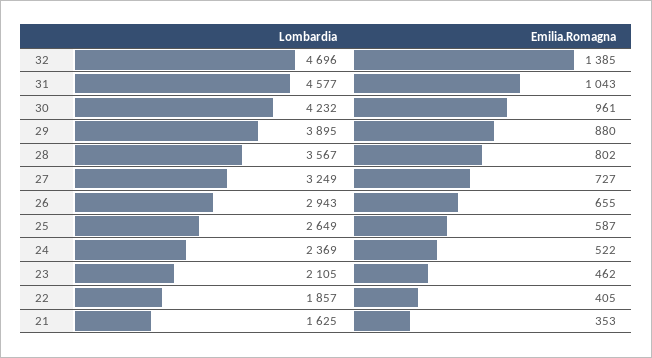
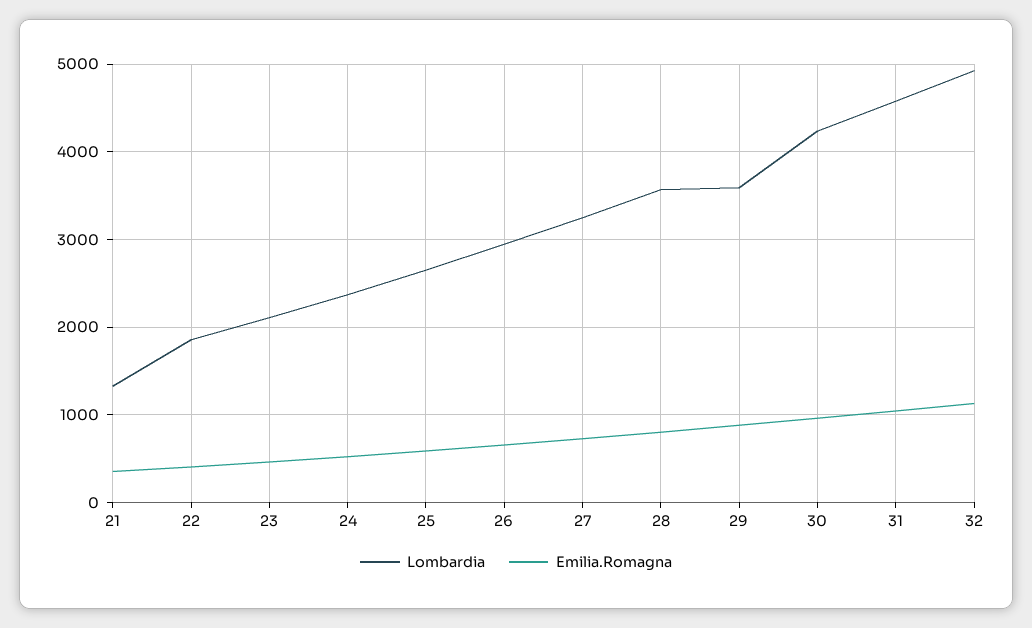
  {
    "Lombardia": {
-     "32": 4696,
+     "32": 4900,
      "31": 4577,
      "30": 4232,
-     "29": 3895,
+     "29": 3600,
      "28": 3567,
      "27": 3249,
      "26": 2943,
      "25": 2649,
      "24": 2369,
      "23": 2105,
      "22": 1857,
-     "21": 1625
+     "21": 1300
    },
    "Emilia.Romagna": {
-     "32": 1385,
+     "32": 1100,
      "31": 1043,
      "30": 961,
      "29": 880,
      "28": 802,
      "27": 727,
      "26": 655,
      "25": 587,
      "24": 522,
      "23": 462,
      "22": 405,
      "21": 353
    }
  }

